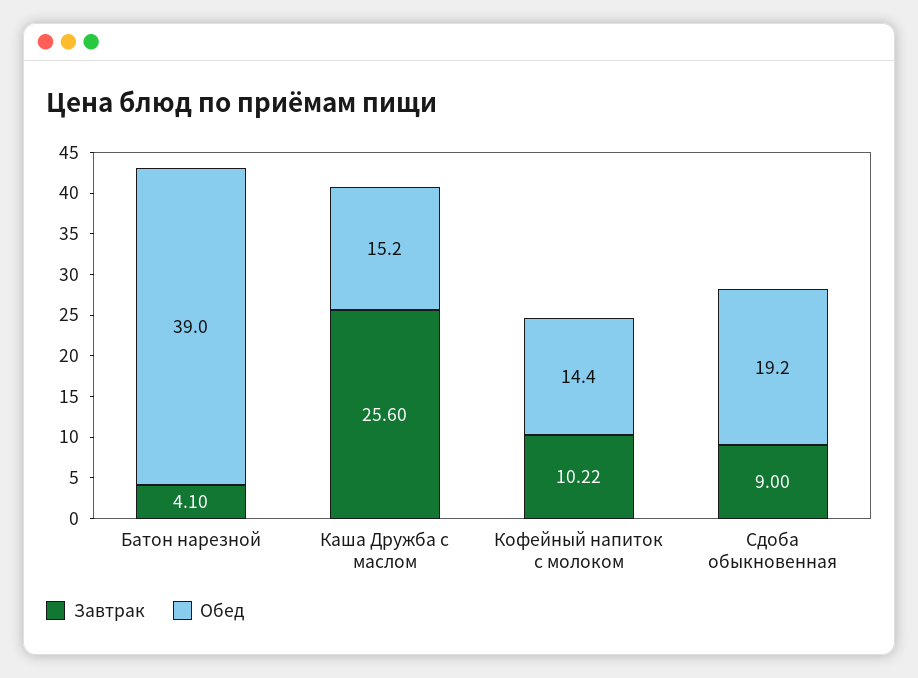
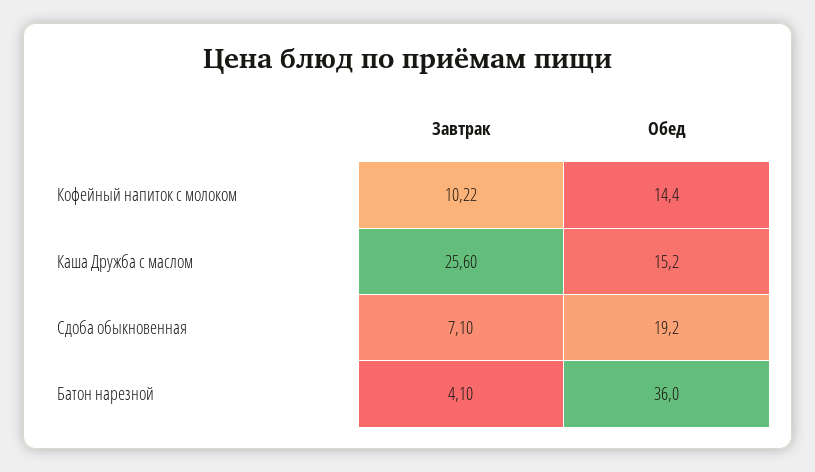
  {
    "Завтрак": {
      "Батон нарезной": 4.1,
      "Каша Дружба с маслом": 25.6,
      "Кофейный напиток с молоком": 10.22,
-     "Сдоба обыкновенная": 9
+     "Сдоба обыкновенная": 7.1
    },
    "Обед": {
-     "Батон нарезной": 39,
+     "Батон нарезной": 36,
      "Каша Дружба с маслом": 15.2,
      "Кофейный напиток с молоком": 14.4,
      "Сдоба обыкновенная": 19.2
    }
  }

